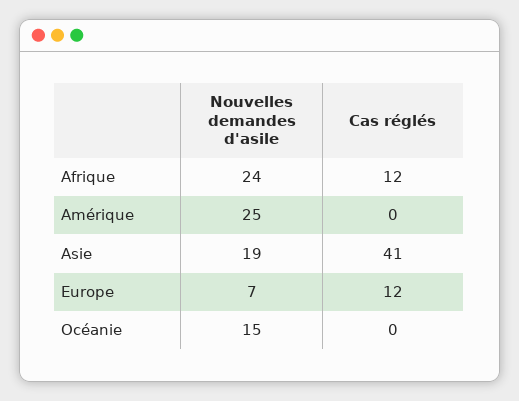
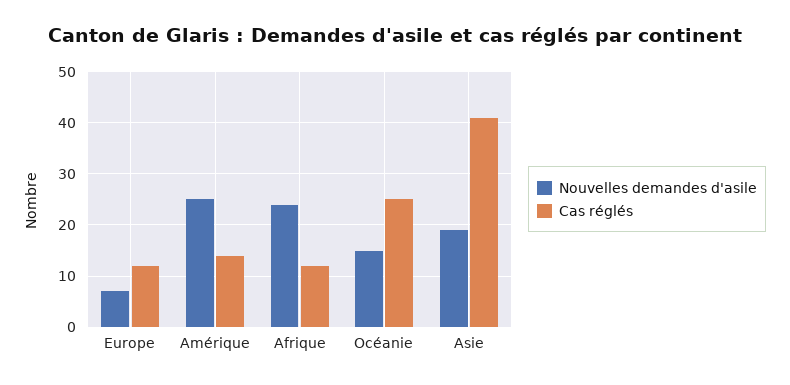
  {
    "Nouvelles demandes d'asile": {
      "Afrique": 24,
      "Amérique": 25,
      "Asie": 19,
      "Europe": 7,
      "Océanie": 15
    },
    "Cas réglés": {
      "Afrique": 12,
-     "Amérique": 0,
+     "Amérique": 15,
      "Asie": 41,
      "Europe": 12,
-     "Océanie": 0
+     "Océanie": 25
    }
  }

